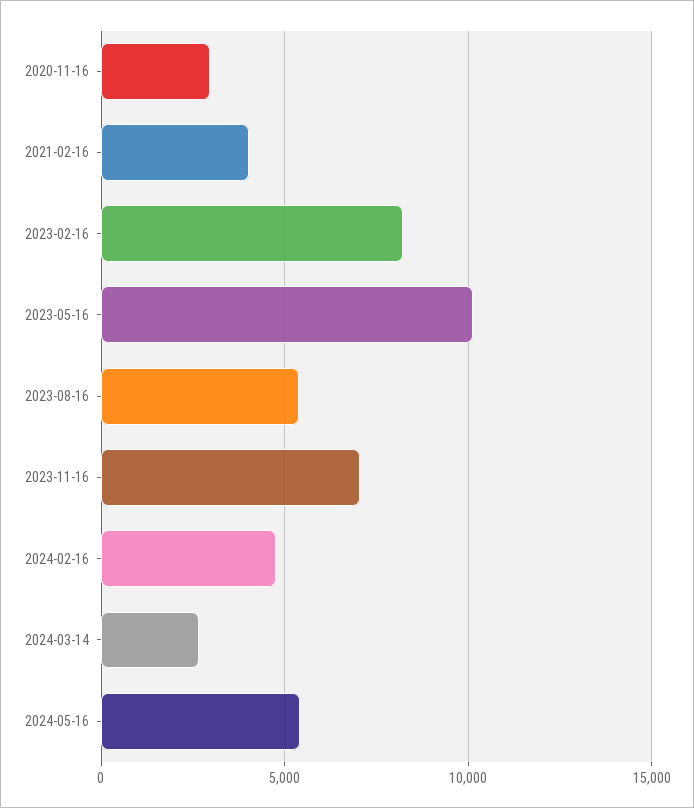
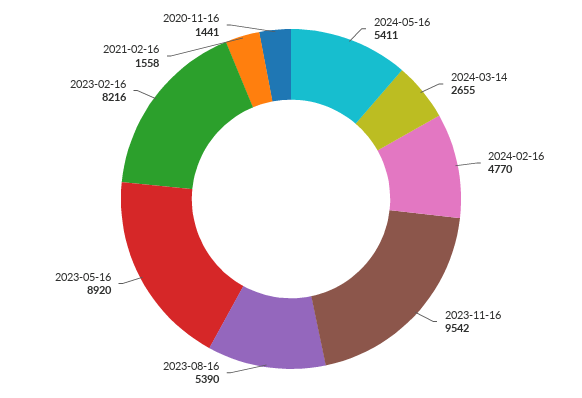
  {
-   "2020-11-16": 3000,
+   "2020-11-16": 1441,
-   "2021-02-16": 4000,
+   "2021-02-16": 1558,
    "2023-02-16": 8216,
-   "2023-05-16": 10000,
+   "2023-05-16": 8920,
    "2023-08-16": 5390,
-   "2023-11-16": 7000,
+   "2023-11-16": 9542,
    "2024-02-16": 4770,
    "2024-03-14": 2655,
    "2024-05-16": 5411
  }

